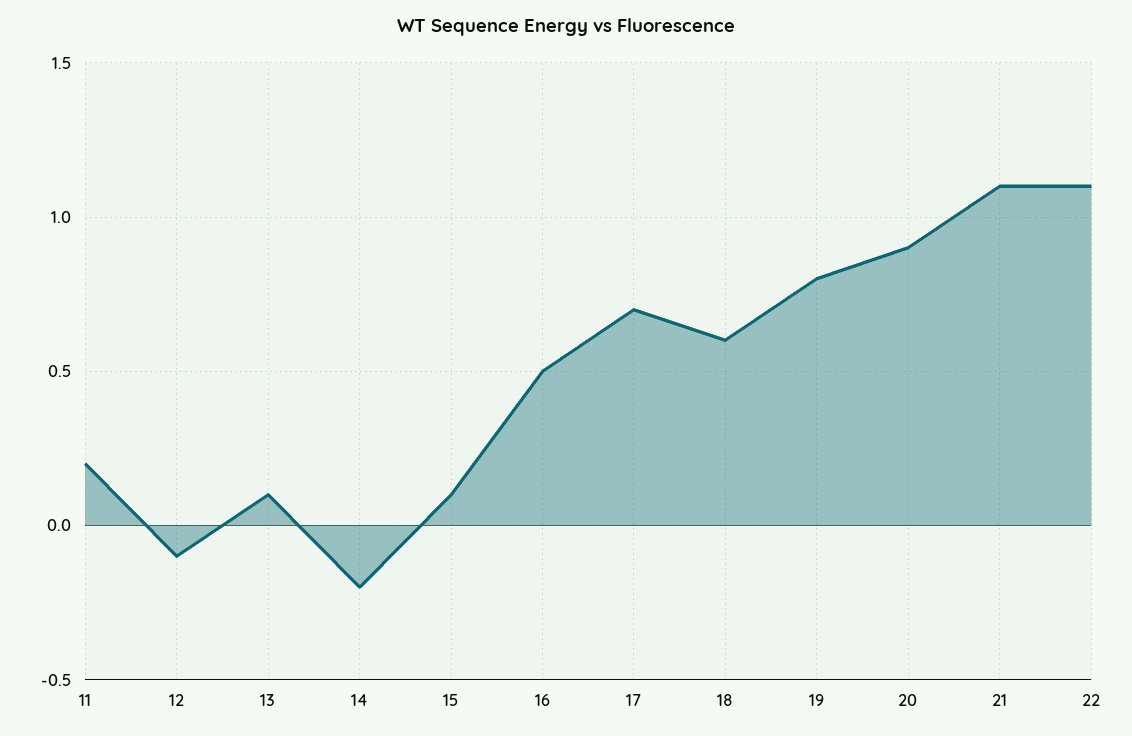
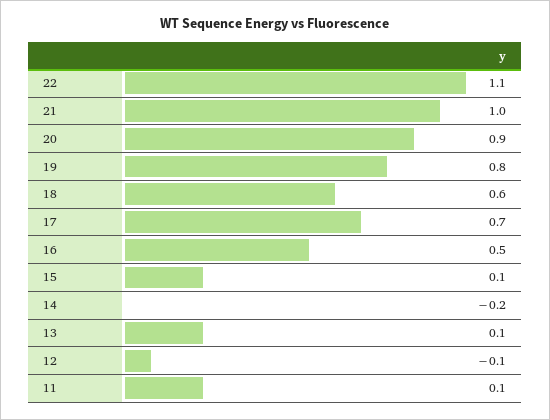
  {
-   "11": 0.2,
+   "11": 0.1,
    "12": -0.1,
    "13": 0.1,
    "14": -0.2,
    "15": 0.1,
    "16": 0.5,
    "17": 0.7,
    "18": 0.6,
    "19": 0.8,
    "20": 0.9,
-   "21": 1.1,
+   "21": 1,
    "22": 1.1
  }

